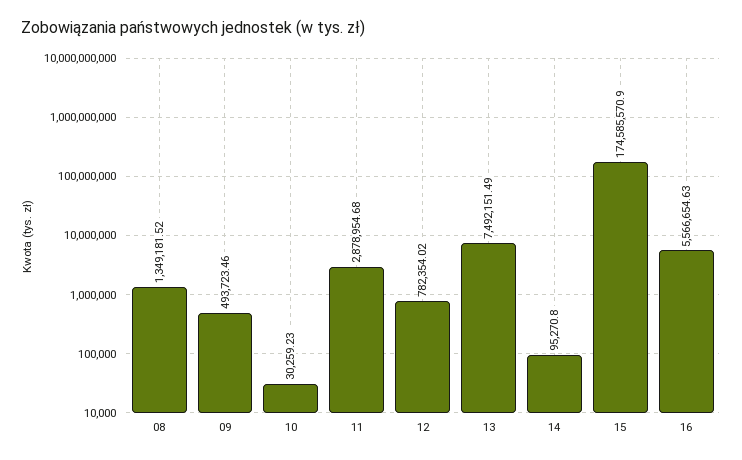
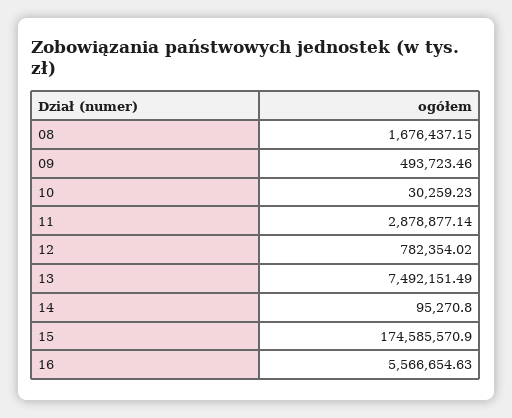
  {
-   "08": 1349181.52,
+   "08": 1676437.15,
    "09": 493723.46,
    "10": 30259.23,
-   "11": 2878954.68,
+   "11": 2878877.14,
    "12": 782354.02,
    "13": 7492151.49,
    "14": 95270.8,
    "15": 174585570.9,
    "16": 5566654.63
  }

